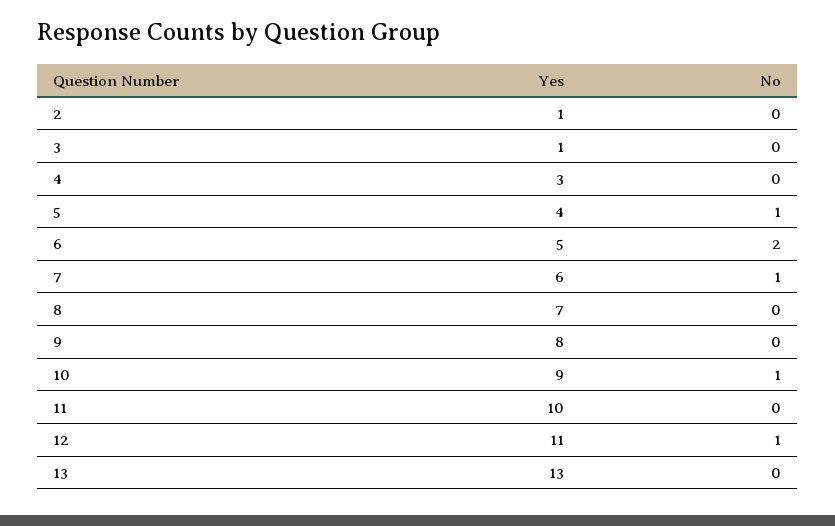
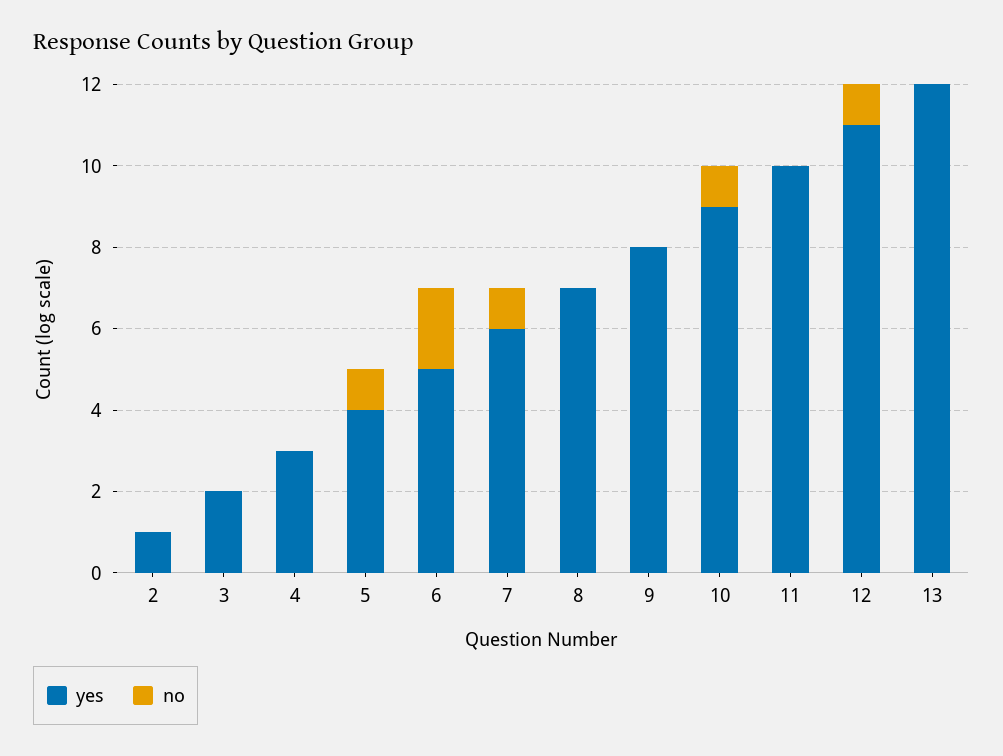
  {
    "Yes": {
      "2": 1,
-     "3": 1,
+     "3": 2,
      "4": 3,
      "5": 4,
      "6": 5,
      "7": 6,
      "8": 7,
      "9": 8,
      "10": 9,
      "11": 10,
      "12": 11,
-     "13": 13
+     "13": 12
    },
    "No": {
      "2": 0,
      "3": 0,
      "4": 0,
      "5": 1,
      "6": 2,
      "7": 1,
      "8": 0,
      "9": 0,
      "10": 1,
      "11": 0,
      "12": 1,
      "13": 0
    }
  }

